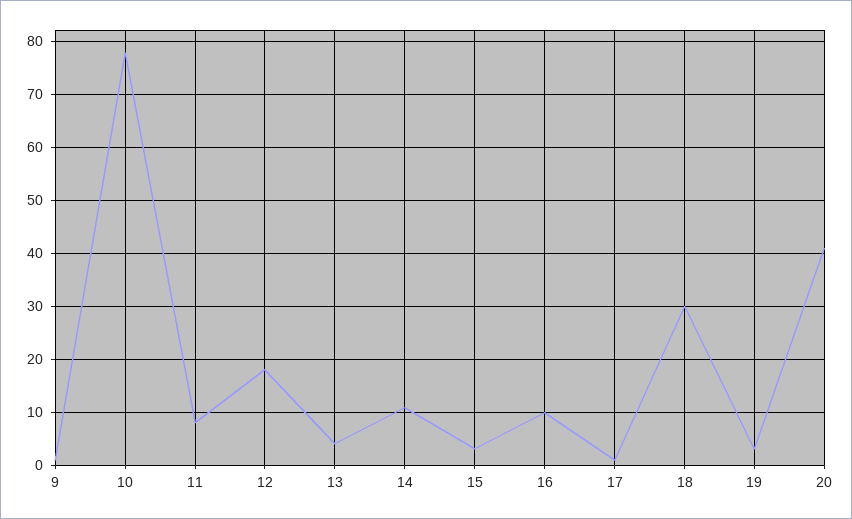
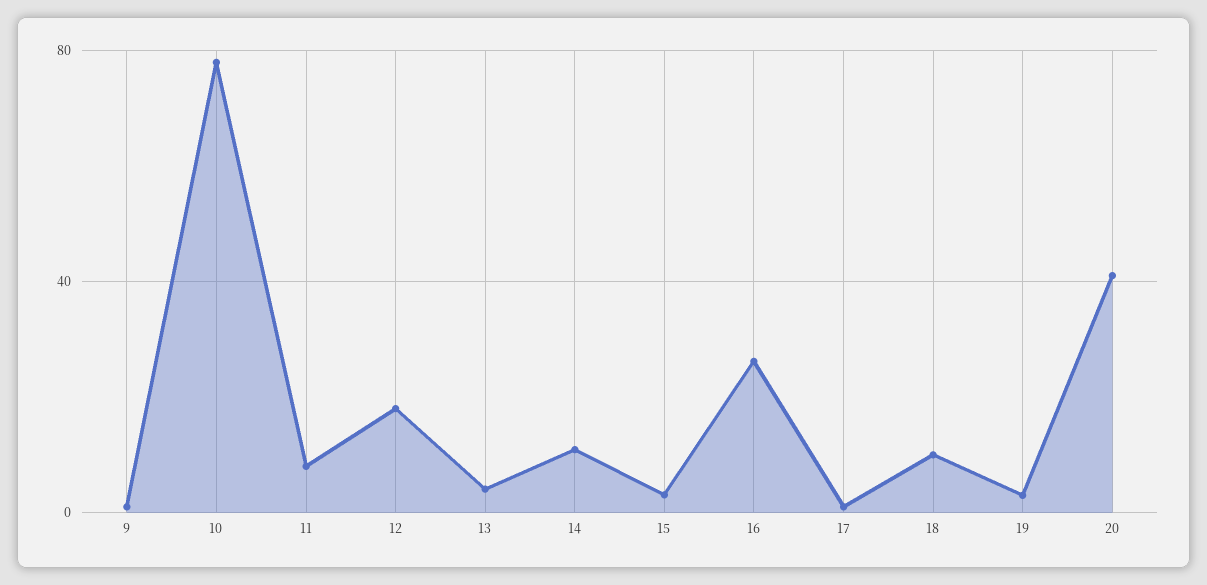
  {
    "9": 2,
    "10": 78,
    "11": 8,
    "12": 18,
    "13": 4,
    "14": 10,
    "15": 4,
-   "16": 10,
+   "16": 25,
    "17": 2,
-   "18": 30,
+   "18": 10,
    "19": 4,
    "20": 42
  }

